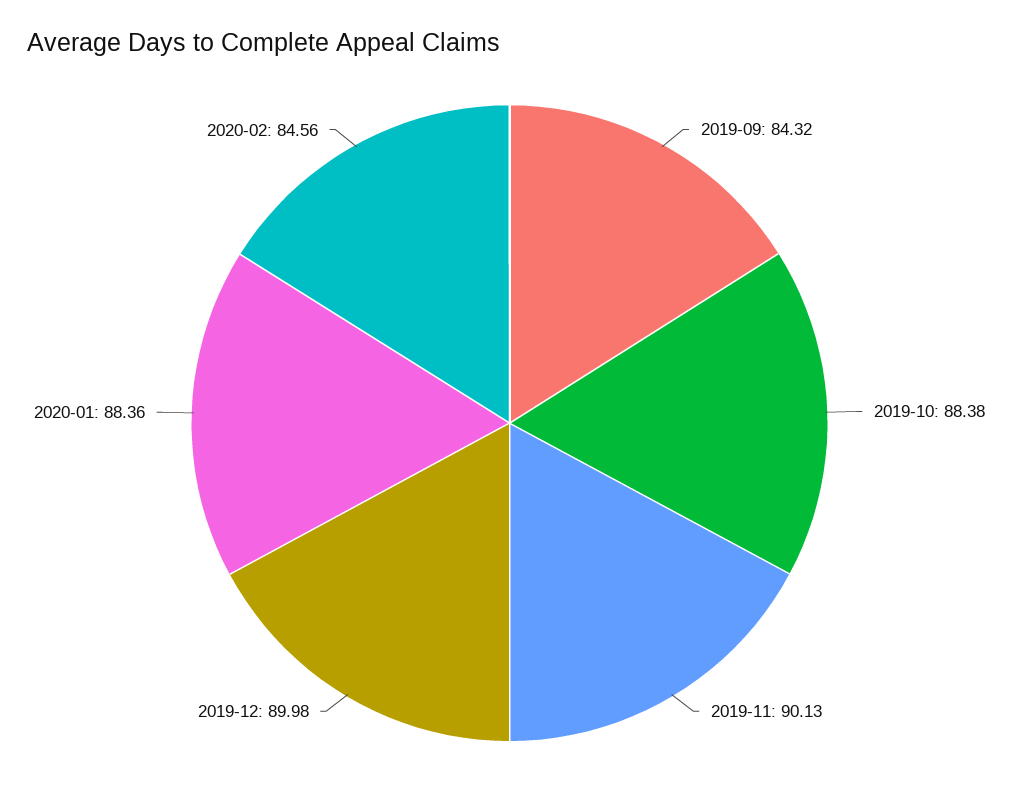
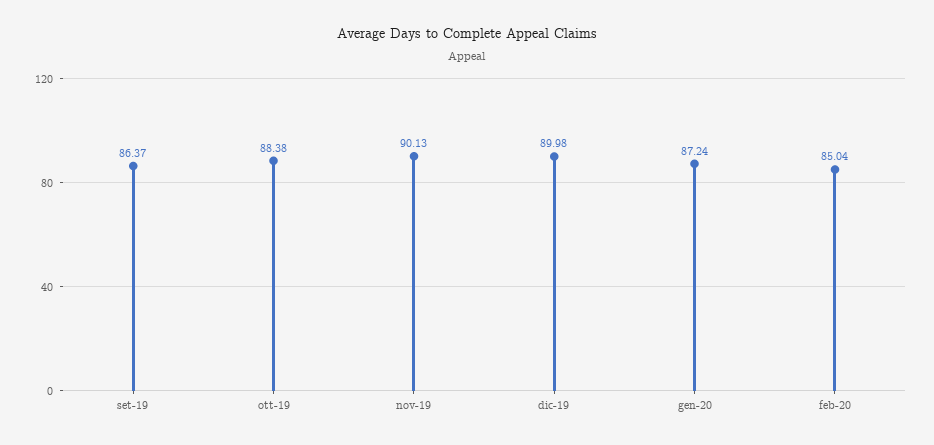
  {
-   "2019-09": 84.32,
+   "2019-09": 86.37,
    "2019-10": 88.38,
    "2019-11": 90.13,
    "2019-12": 89.98,
-   "2020-01": 88.36,
+   "2020-01": 87.24,
-   "2020-02": 84.56
+   "2020-02": 85.04
  }

